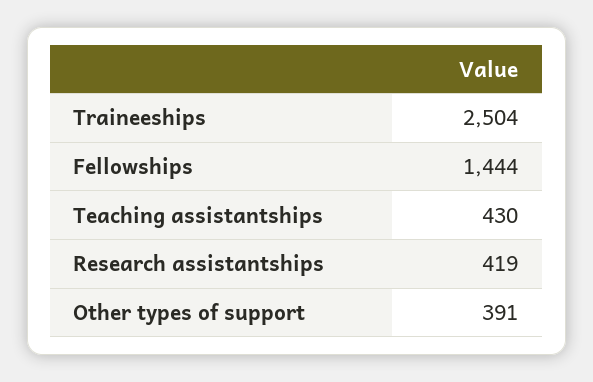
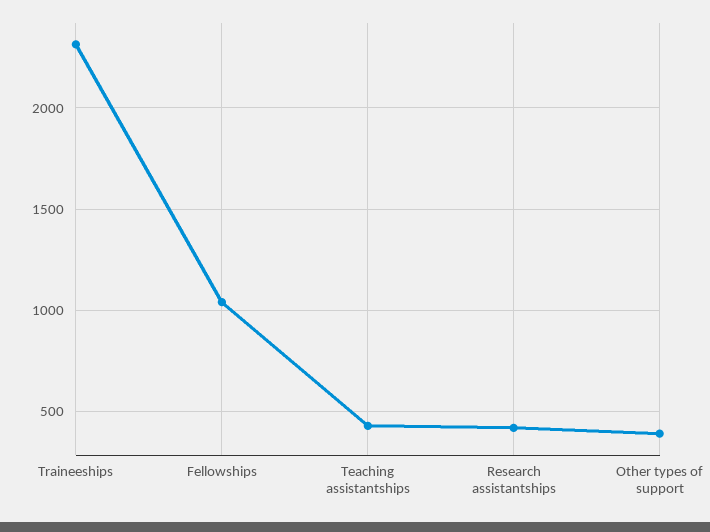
  {
-   "Traineeships": 2504,
+   "Traineeships": 2300,
-   "Fellowships": 1444,
+   "Fellowships": 1050,
    "Teaching assistantships": 430,
    "Research assistantships": 419,
    "Other types of support": 391
  }

